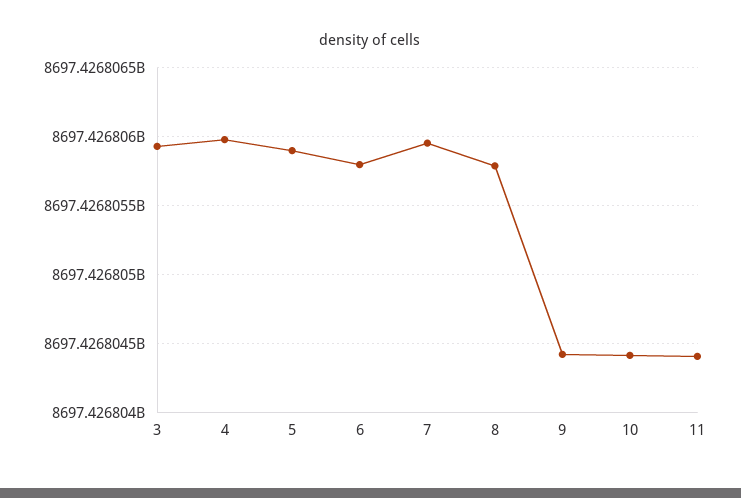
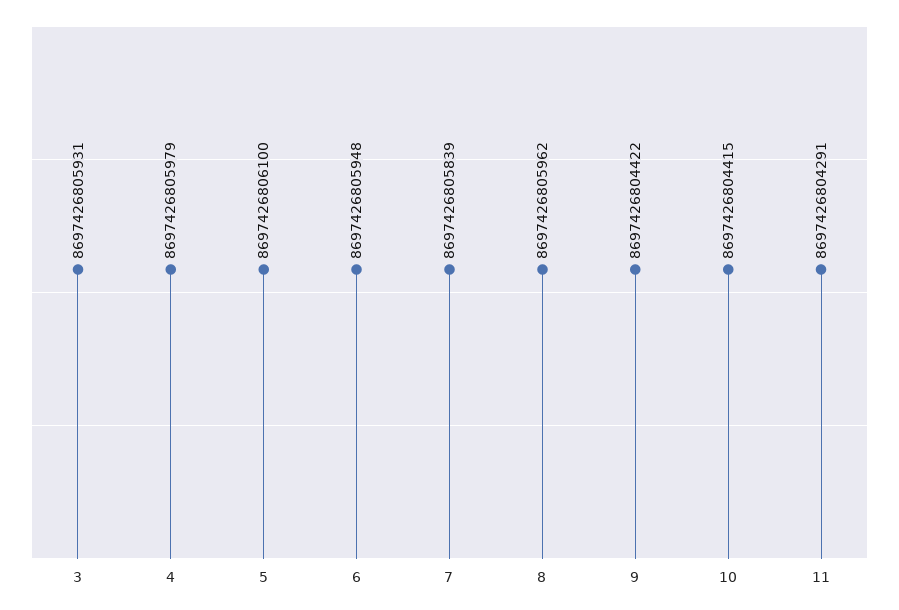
  {
    "3": 8697426805931,
    "4": 8697426805979,
-   "5": 8697426805900,
+   "5": 8697426806100,
-   "6": 8697426805800,
+   "6": 8697426805948,
-   "7": 8697426805950,
+   "7": 8697426805839,
-   "8": 8697426805800,
+   "8": 8697426805962,
    "9": 8697426804422,
    "10": 8697426804415,
-   "11": 8697426804400
+   "11": 8697426804291
  }

